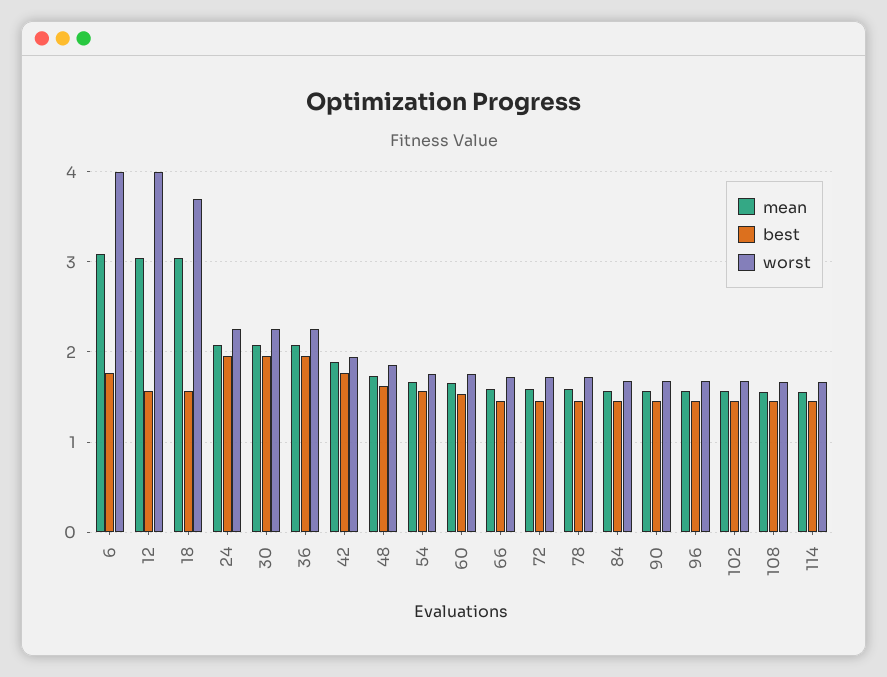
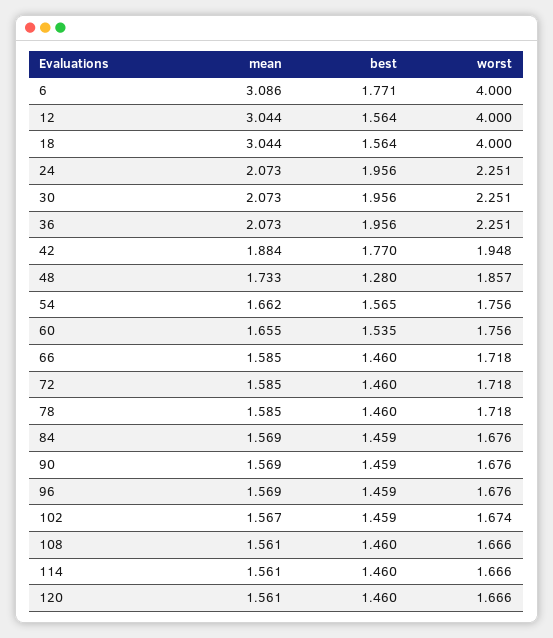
  {
    "mean": {
      "6": 3.086,
      "12": 3.044,
      "18": 3.044,
      "24": 2.073,
      "30": 2.073,
      "36": 2.073,
      "42": 1.884,
      "48": 1.733,
      "54": 1.662,
      "60": 1.655,
      "66": 1.585,
      "72": 1.585,
      "78": 1.585,
      "84": 1.569,
      "90": 1.569,
      "96": 1.569,
      "102": 1.567,
      "108": 1.561,
-     "114": 1.561
+     "114": 1.561,
+     "120": 1.561
    },
    "best": {
      "6": 1.771,
      "12": 1.564,
      "18": 1.564,
      "24": 1.956,
      "30": 1.956,
      "36": 1.956,
      "42": 1.77,
-     "48": 1.6,
+     "48": 1.28,
      "54": 1.565,
      "60": 1.535,
      "66": 1.46,
      "72": 1.46,
      "78": 1.46,
      "84": 1.459,
      "90": 1.459,
      "96": 1.459,
      "102": 1.459,
      "108": 1.46,
-     "114": 1.46
+     "114": 1.46,
+     "120": 1.46
    },
    "worst": {
      "6": 4,
      "12": 4,
-     "18": 3.7,
+     "18": 4,
      "24": 2.251,
      "30": 2.251,
      "36": 2.251,
      "42": 1.948,
      "48": 1.857,
      "54": 1.756,
      "60": 1.756,
      "66": 1.718,
      "72": 1.718,
      "78": 1.718,
      "84": 1.676,
      "90": 1.676,
      "96": 1.676,
      "102": 1.674,
      "108": 1.666,
-     "114": 1.666
+     "114": 1.666,
+     "120": 1.666
    }
  }

